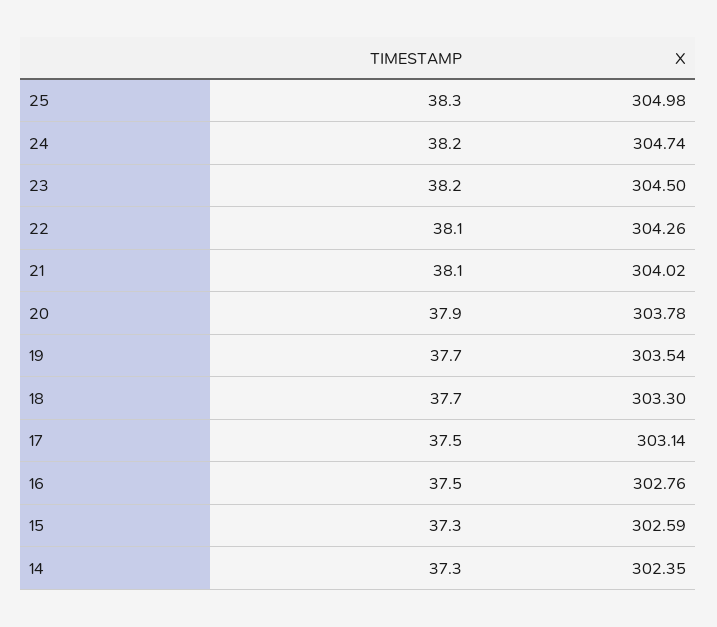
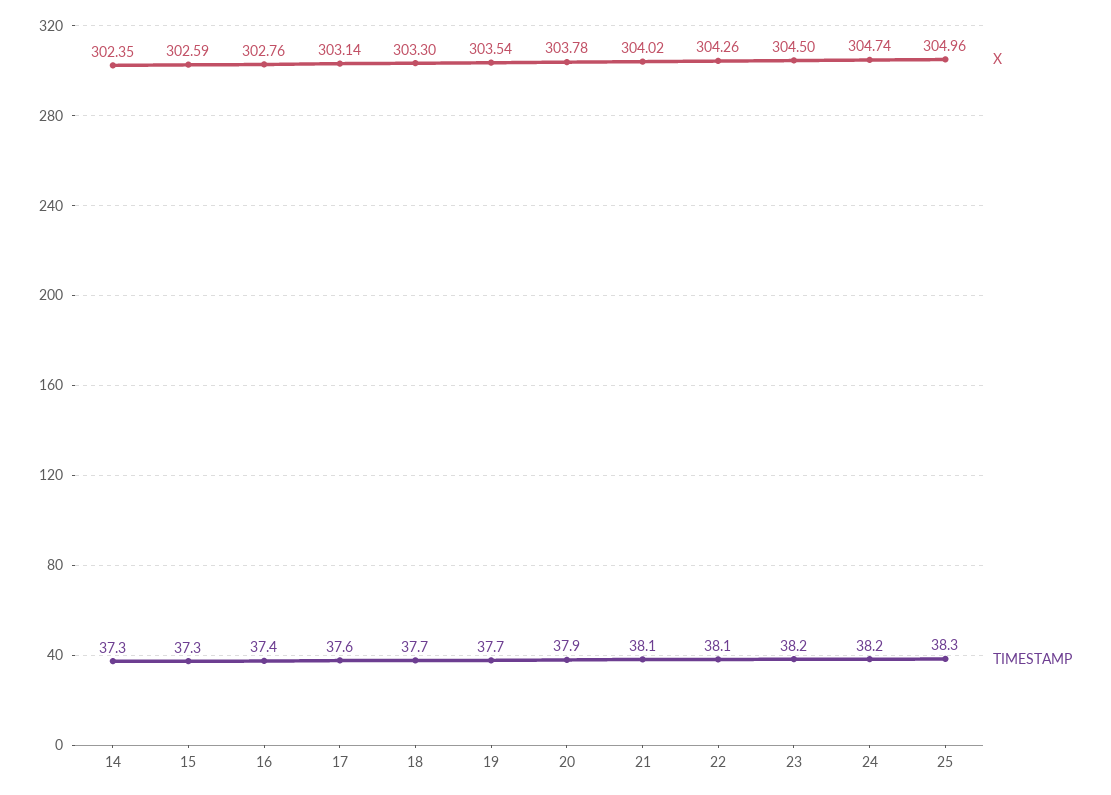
  {
    "TIMESTAMP": {
      "25": 38.3,
      "24": 38.2,
      "23": 38.2,
      "22": 38.1,
      "21": 38.1,
      "20": 37.9,
      "19": 37.7,
      "18": 37.7,
-     "17": 37.5,
+     "17": 37.6,
-     "16": 37.5,
+     "16": 37.4,
      "15": 37.3,
      "14": 37.3
    },
    "X": {
-     "25": 304.98,
+     "25": 304.96,
      "24": 304.74,
      "23": 304.5,
      "22": 304.26,
      "21": 304.02,
      "20": 303.78,
      "19": 303.54,
      "18": 303.3,
      "17": 303.14,
      "16": 302.76,
      "15": 302.59,
      "14": 302.35
    }
  }

